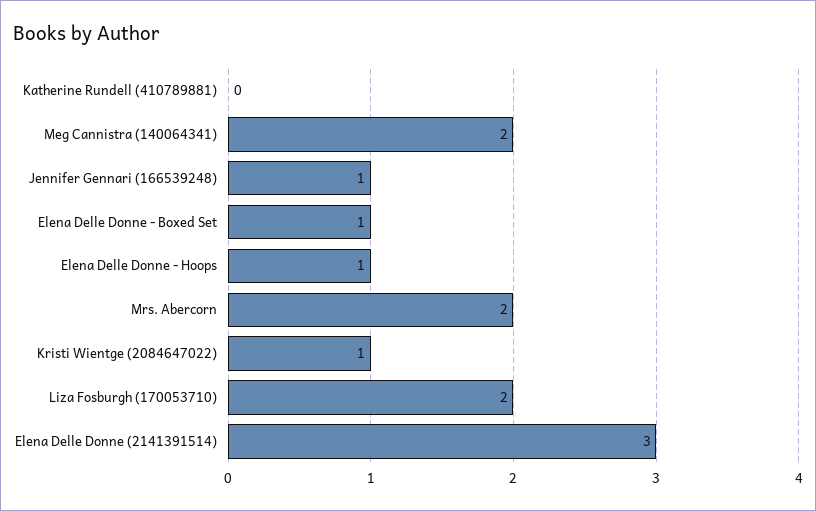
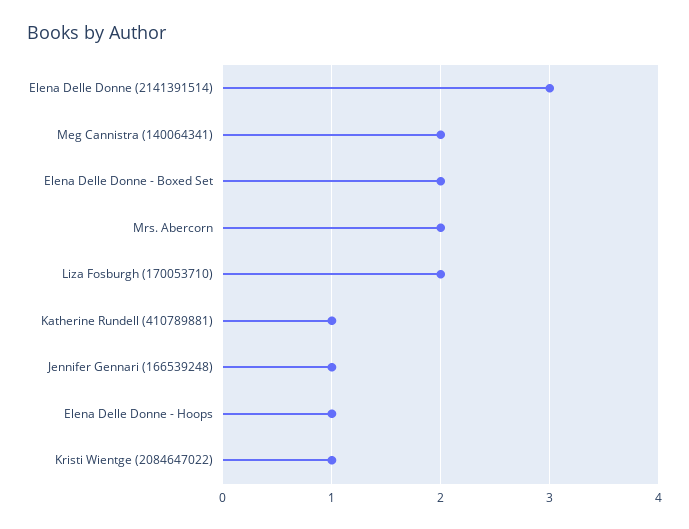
  {
-   "Katherine Rundell (410789881)": 0,
+   "Katherine Rundell (410789881)": 1,
    "Meg Cannistra (140064341)": 2,
    "Jennifer Gennari (166539248)": 1,
-   "Elena Delle Donne - Boxed Set": 1,
+   "Elena Delle Donne - Boxed Set": 2,
    "Elena Delle Donne - Hoops": 1,
    "Mrs. Abercorn": 2,
    "Kristi Wientge (2084647022)": 1,
    "Liza Fosburgh (170053710)": 2,
    "Elena Delle Donne (2141391514)": 3
  }

